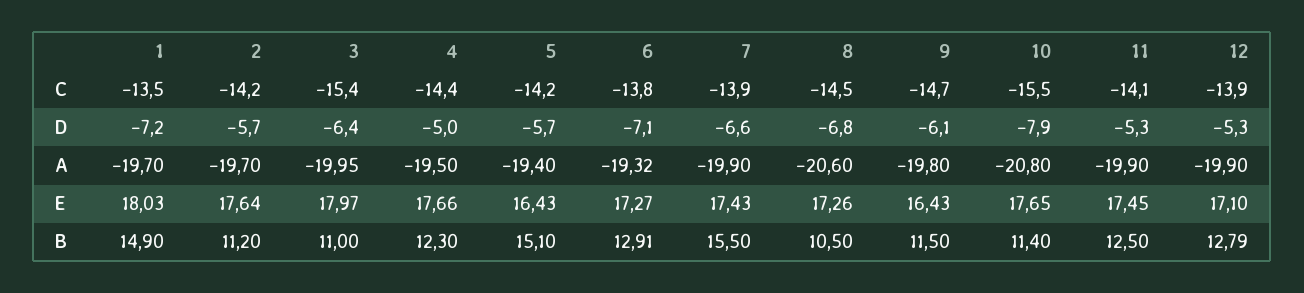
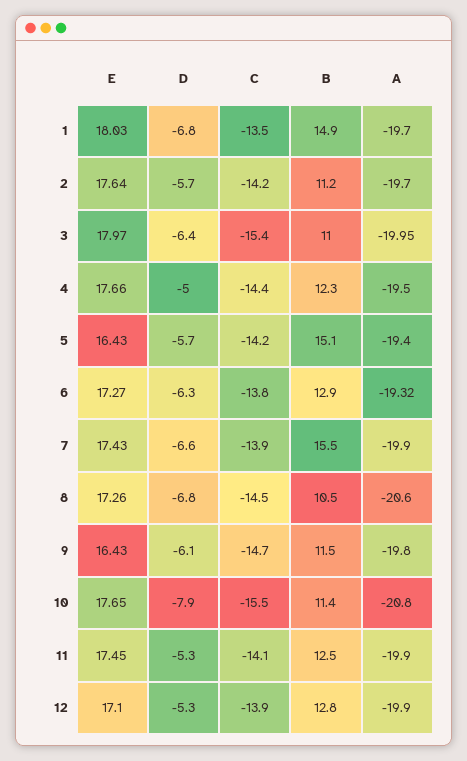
  {
    "1": {
      "C": -13.5,
-     "D": -7.2,
+     "D": -6.8,
      "A": -19.7,
      "E": 18.03,
      "B": 14.9
    },
    "2": {
      "C": -14.2,
      "D": -5.7,
      "A": -19.7,
      "E": 17.64,
      "B": 11.2
    },
    "3": {
      "C": -15.4,
      "D": -6.4,
      "A": -19.95,
      "E": 17.97,
      "B": 11
    },
    "4": {
      "C": -14.4,
      "D": -5,
      "A": -19.5,
      "E": 17.66,
      "B": 12.3
    },
    "5": {
      "C": -14.2,
      "D": -5.7,
      "A": -19.4,
      "E": 16.43,
      "B": 15.1
    },
    "6": {
      "C": -13.8,
-     "D": -7.1,
+     "D": -6.3,
      "A": -19.32,
      "E": 17.27,
      "B": 12.91
    },
    "7": {
      "C": -13.9,
      "D": -6.6,
      "A": -19.9,
      "E": 17.43,
      "B": 15.5
    },
    "8": {
      "C": -14.5,
      "D": -6.8,
      "A": -20.6,
      "E": 17.26,
      "B": 10.5
    },
    "9": {
      "C": -14.7,
      "D": -6.1,
      "A": -19.8,
      "E": 16.43,
      "B": 11.5
    },
    "10": {
      "C": -15.5,
      "D": -7.9,
      "A": -20.8,
      "E": 17.65,
      "B": 11.4
    },
    "11": {
      "C": -14.1,
      "D": -5.3,
      "A": -19.9,
      "E": 17.45,
      "B": 12.5
    },
    "12": {
      "C": -13.9,
      "D": -5.3,
      "A": -19.9,
      "E": 17.1,
      "B": 12.79
    }
  }

